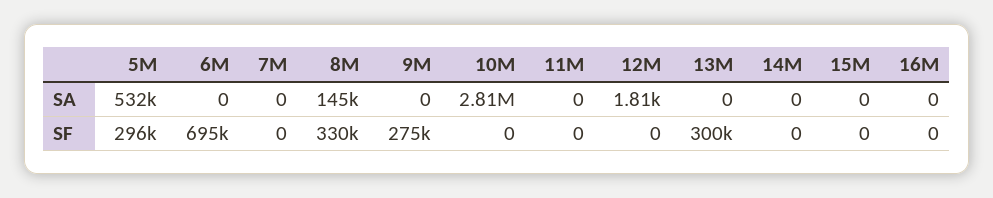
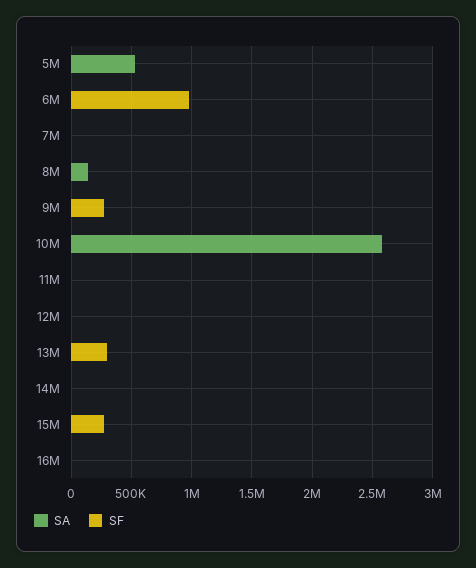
  {
    "SA": {
      "5M": 532000,
      "6M": 0,
      "7M": 0,
      "8M": 145000,
      "9M": 0,
-     "10M": 2810000,
+     "10M": 2600000,
      "11M": 0,
      "12M": 1810,
      "13M": 0,
      "14M": 0,
      "15M": 0,
      "16M": 0
    },
    "SF": {
-     "5M": 296000,
+     "5M": 0,
-     "6M": 695000,
+     "6M": 1000000,
      "7M": 0,
-     "8M": 330000,
+     "8M": 0,
      "9M": 275000,
      "10M": 0,
      "11M": 0,
      "12M": 0,
      "13M": 300000,
      "14M": 0,
-     "15M": 0,
+     "15M": 300000,
      "16M": 0
    }
  }

